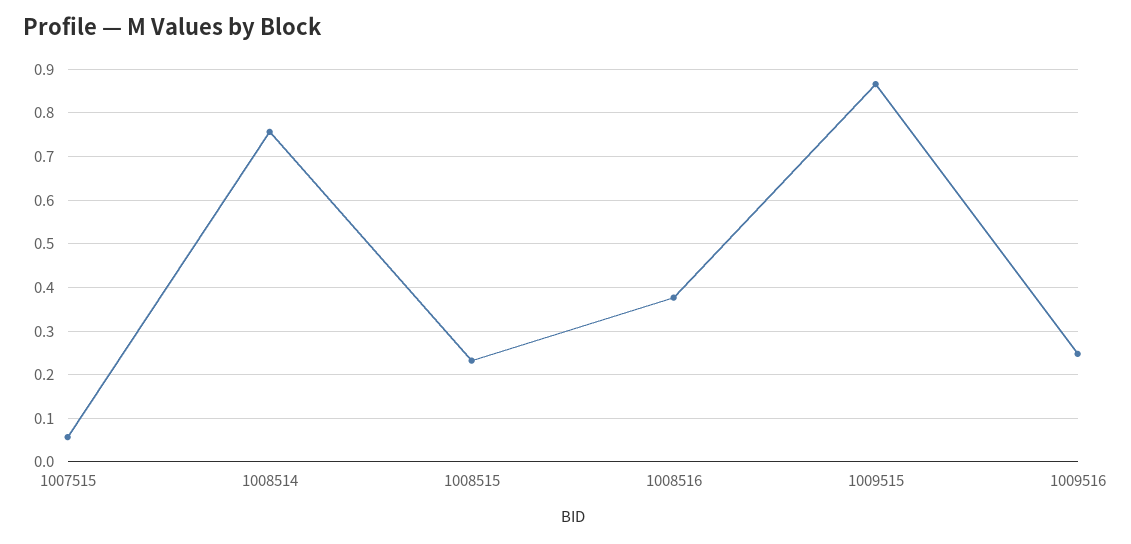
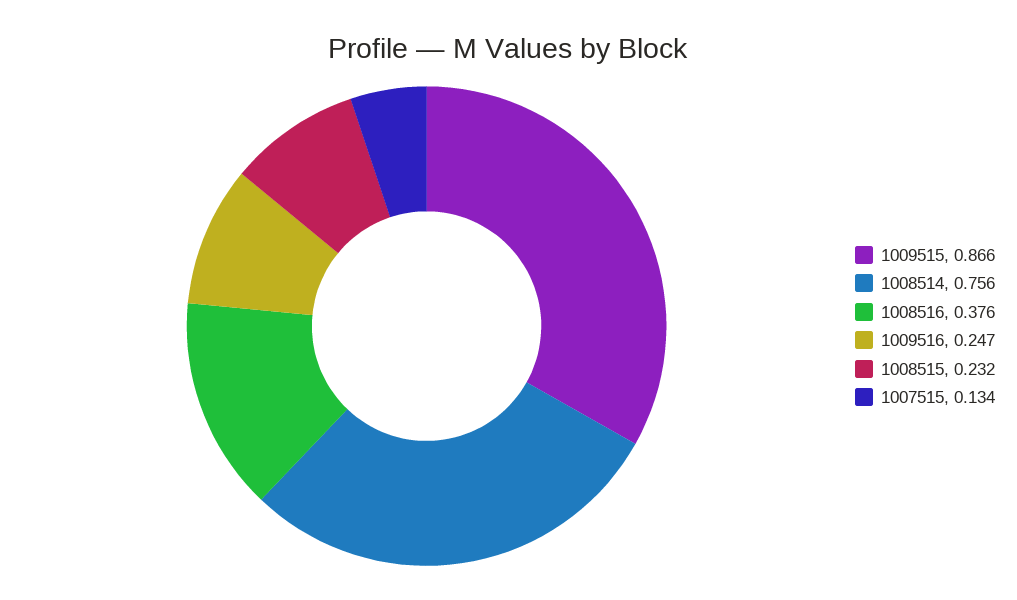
  {
-   "1007515": 0.06,
+   "1007515": 0.134,
    "1008514": 0.756,
    "1008515": 0.232,
    "1008516": 0.376,
    "1009515": 0.866,
    "1009516": 0.247
  }

